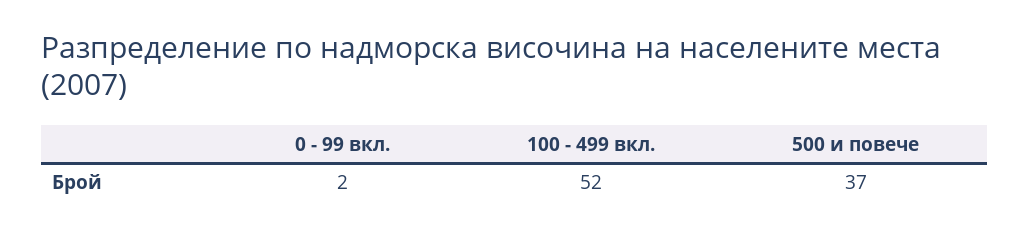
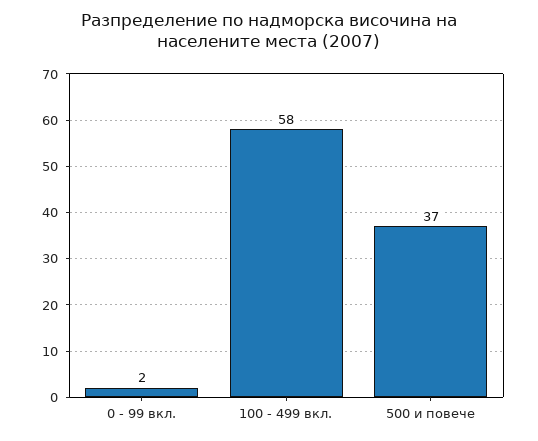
  {
    "0 - 99 вкл.": 2,
-   "100 - 499 вкл.": 52,
+   "100 - 499 вкл.": 58,
    "500 и повече": 37
  }

